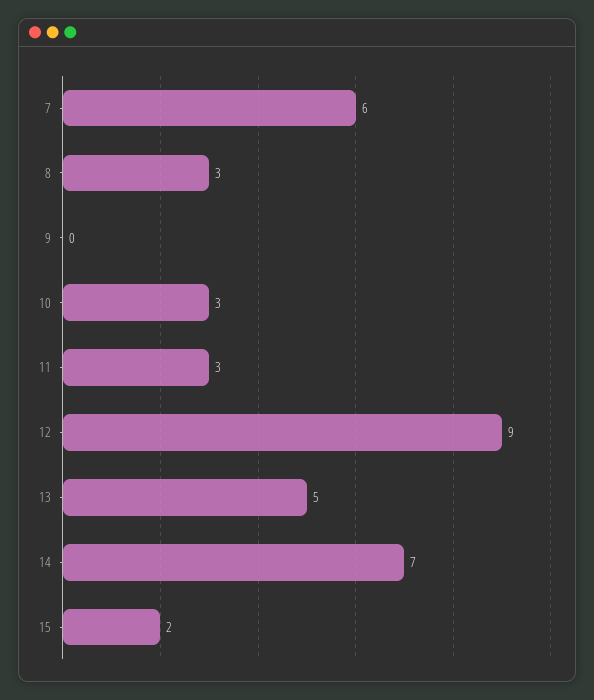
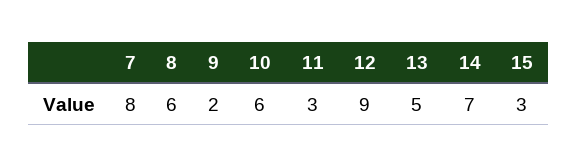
  {
-   "7": 6,
+   "7": 8,
-   "8": 3,
+   "8": 6,
-   "9": 0,
+   "9": 2,
-   "10": 3,
+   "10": 6,
    "11": 3,
    "12": 9,
    "13": 5,
    "14": 7,
-   "15": 2
+   "15": 3
  }

